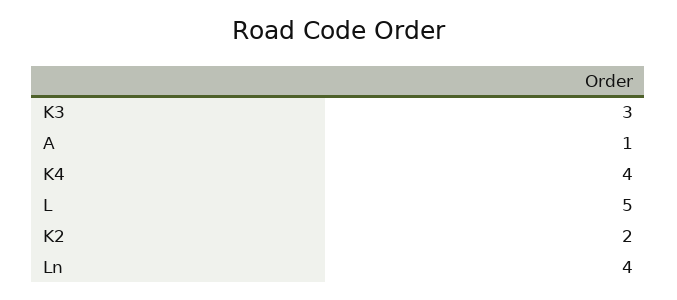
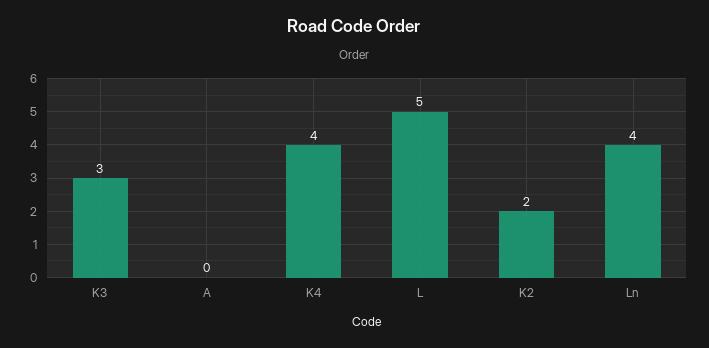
  {
    "K3": 3,
-   "A": 1,
+   "A": 0,
    "K4": 4,
    "L": 5,
    "K2": 2,
    "Ln": 4
  }

